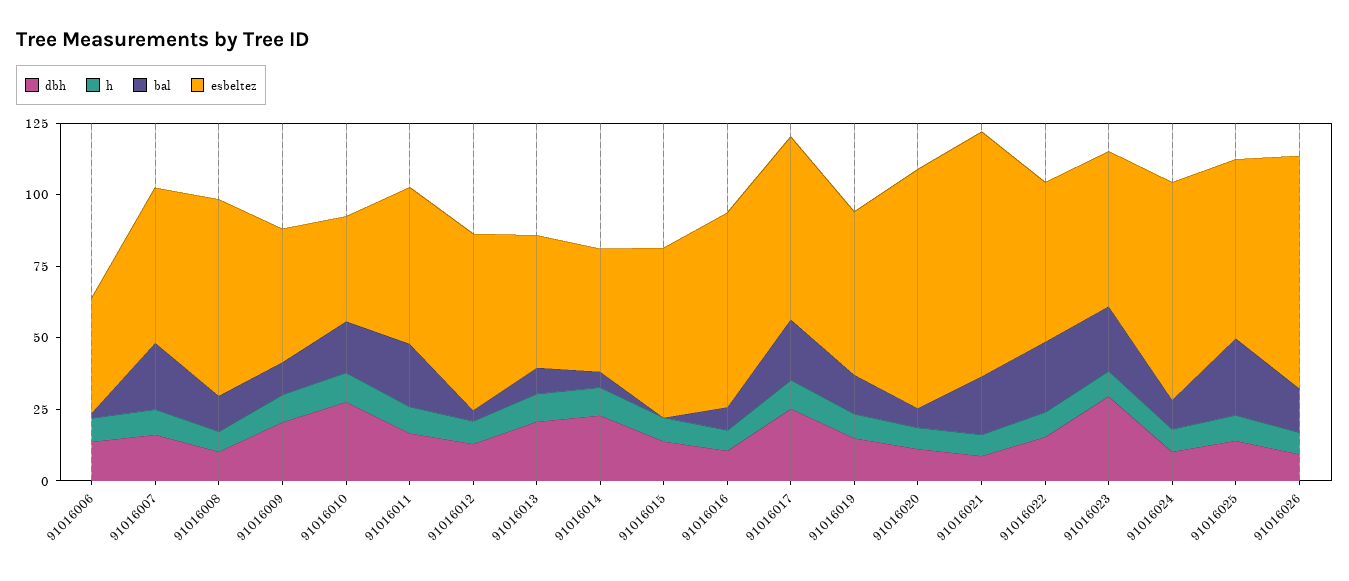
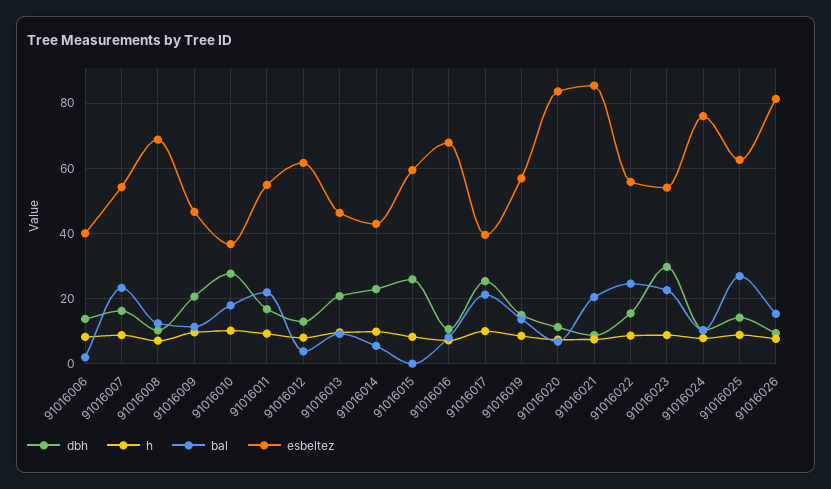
  {
    "dbh": {
      "91016006": 14,
      "91016007": 16,
      "91016008": 10,
      "91016009": 20,
      "91016010": 28,
      "91016011": 16,
      "91016012": 12,
      "91016013": 20,
      "91016014": 22,
-     "91016015": 15,
+     "91016015": 26,
      "91016016": 10,
      "91016017": 26,
      "91016019": 14,
      "91016020": 12,
      "91016021": 8,
      "91016022": 16,
      "91016023": 30,
      "91016024": 10,
      "91016025": 14,
      "91016026": 10
    },
    "h": {
      "91016006": 8,
      "91016007": 8,
      "91016008": 8,
      "91016009": 10,
      "91016010": 10,
      "91016011": 10,
      "91016012": 8,
      "91016013": 10,
      "91016014": 10,
      "91016015": 8,
      "91016016": 8,
      "91016017": 10,
      "91016019": 8,
      "91016020": 8,
      "91016021": 8,
      "91016022": 8,
      "91016023": 8,
      "91016024": 8,
      "91016025": 8,
      "91016026": 8
    },
    "bal": {
      "91016006": 2,
      "91016007": 24,
      "91016008": 12,
      "91016009": 12,
      "91016010": 18,
      "91016011": 22,
      "91016012": 4,
      "91016013": 10,
      "91016014": 6,
      "91016015": 0,
      "91016016": 8,
      "91016017": 22,
      "91016019": 14,
      "91016020": 6,
      "91016021": 20,
      "91016022": 24,
      "91016023": 22,
      "91016024": 10,
      "91016025": 26,
      "91016026": 16
    },
    "esbeltez": {
      "91016006": 40,
      "91016007": 54,
      "91016008": 68,
      "91016009": 46,
      "91016010": 36,
      "91016011": 54,
      "91016012": 62,
      "91016013": 46,
      "91016014": 42,
      "91016015": 60,
      "91016016": 68,
-     "91016017": 65,
+     "91016017": 40,
      "91016019": 56,
      "91016020": 84,
      "91016021": 86,
      "91016022": 56,
      "91016023": 54,
      "91016024": 76,
      "91016025": 62,
      "91016026": 82
    }
  }

